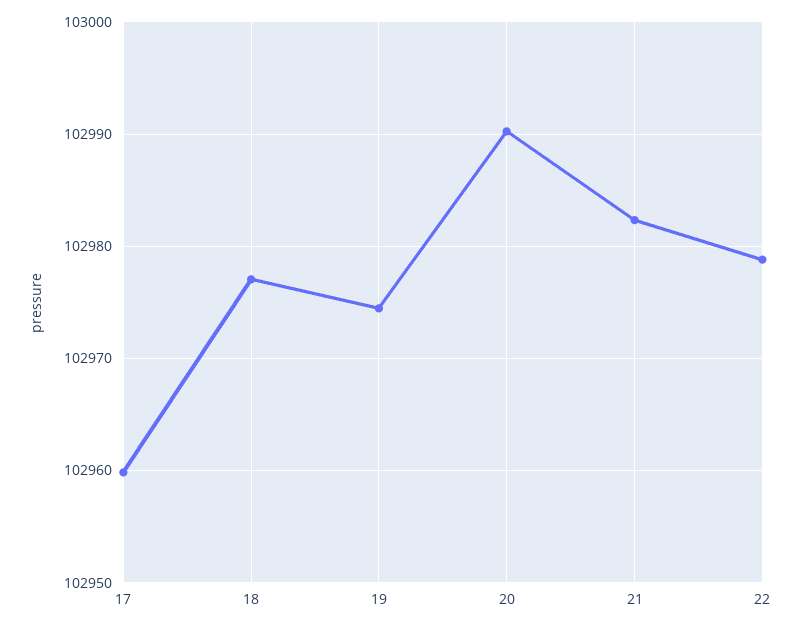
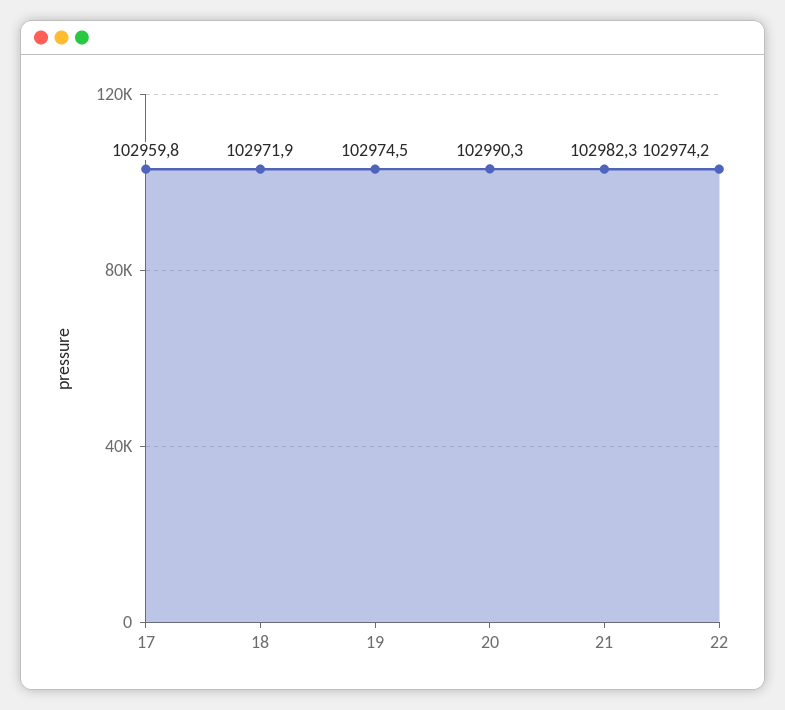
  {
    "17": 102959.8,
-   "18": 102977,
+   "18": 102971.9,
    "19": 102974.5,
    "20": 102990.3,
    "21": 102982.3,
-   "22": 102979
+   "22": 102974.2
  }

